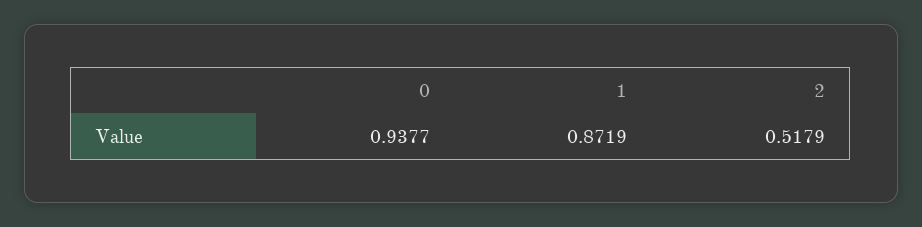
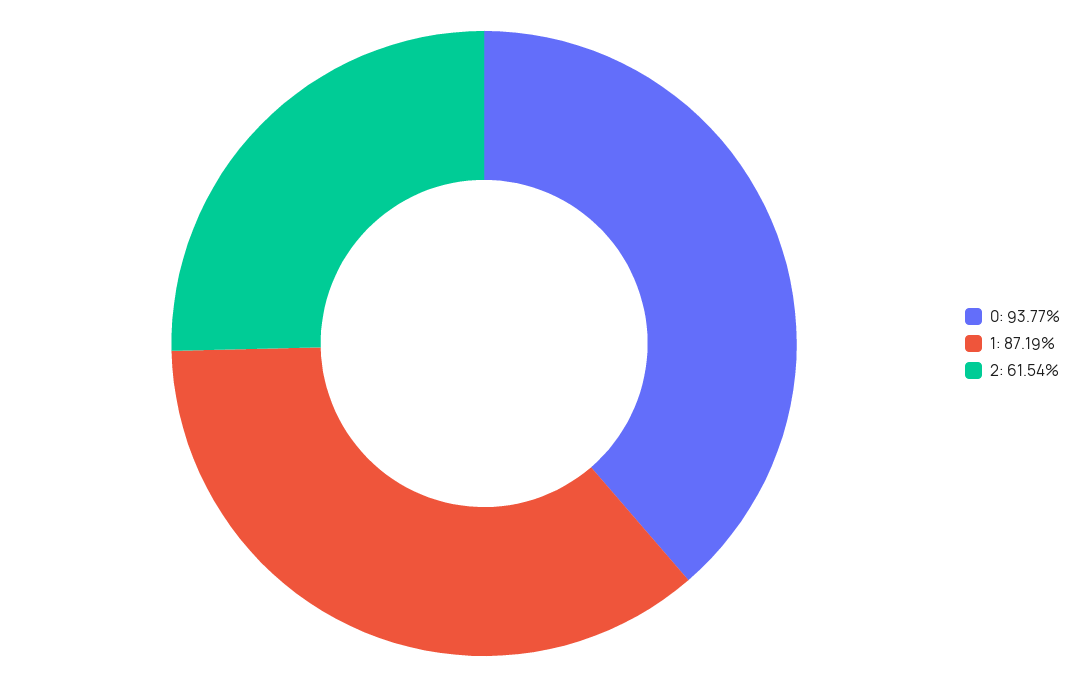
  {
    "0": 0.9377,
    "1": 0.8719,
-   "2": 0.5179
+   "2": 0.6154
  }

